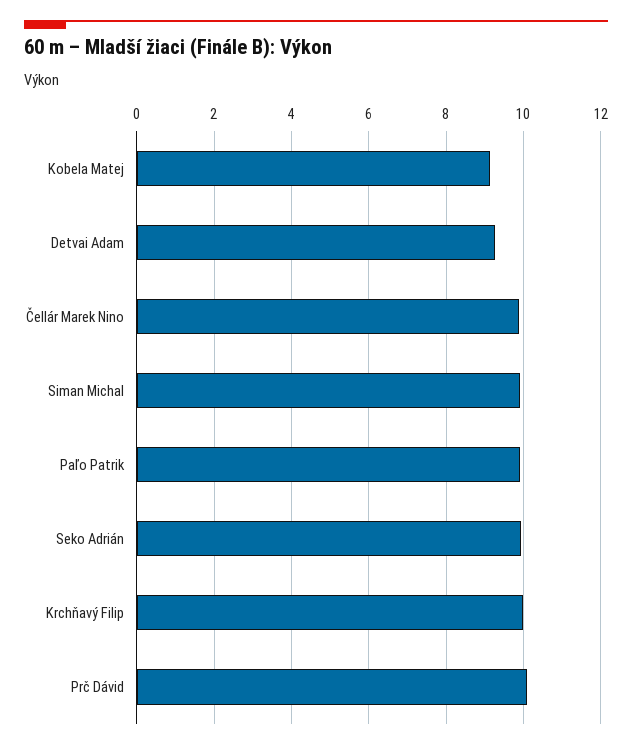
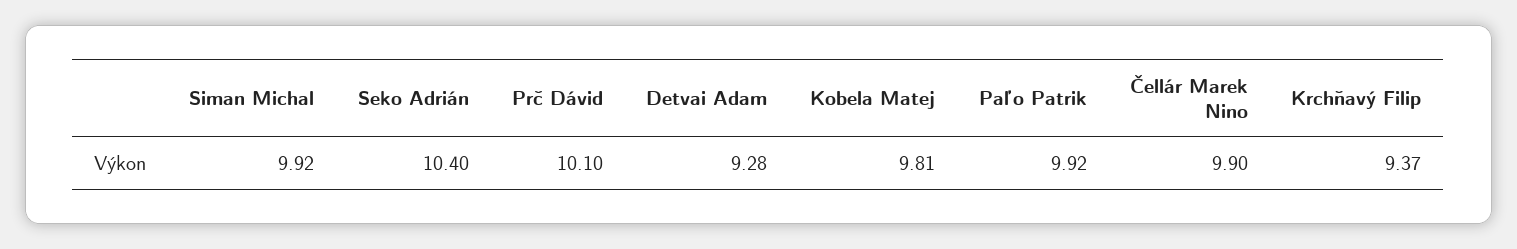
  {
-   "Kobela Matej": 9.2,
+   "Kobela Matej": 9.81,
    "Detvai Adam": 9.28,
    "Čellár Marek Nino": 9.9,
    "Siman Michal": 9.92,
    "Paľo Patrik": 9.92,
-   "Seko Adrián": 10,
+   "Seko Adrián": 10.4,
-   "Krchňavý Filip": 10,
+   "Krchňavý Filip": 9.37,
    "Prč Dávid": 10.1
  }

